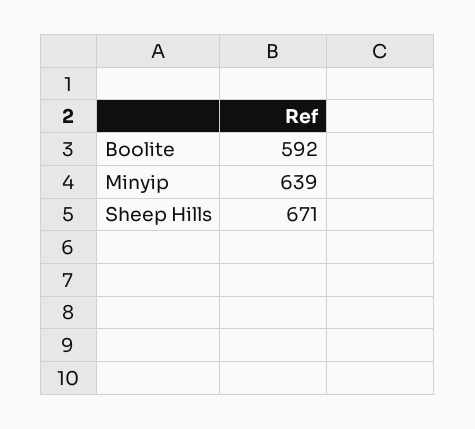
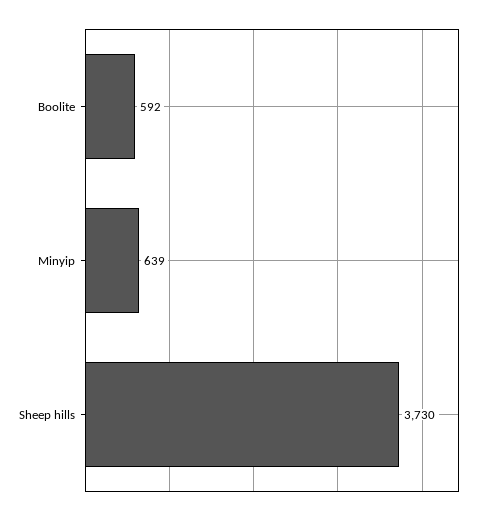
  {
    "Boolite": 592,
    "Minyip": 639,
-   "Sheep Hills": 671
+   "Sheep Hills": 3730
  }

